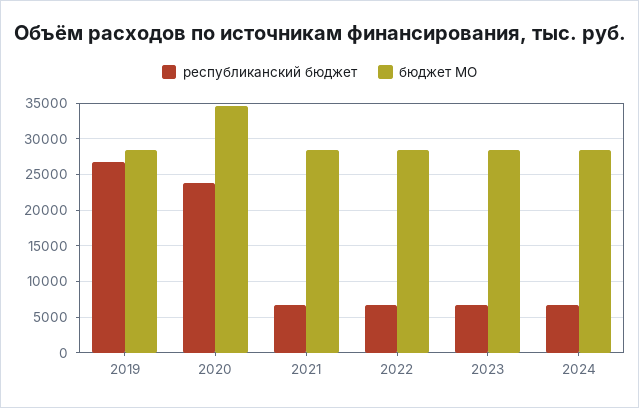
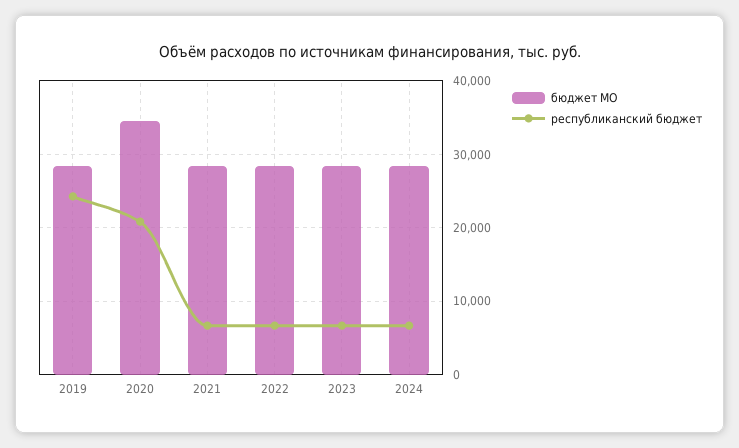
  {
    "республиканский бюджет": {
-     "2019": 27000,
+     "2019": 24000,
-     "2020": 24000,
+     "2020": 21000,
      "2021": 7000,
      "2022": 7000,
      "2023": 7000,
      "2024": 7000
    },
    "бюджет МО": {
      "2019": 28000,
      "2020": 35000,
      "2021": 28000,
      "2022": 28000,
      "2023": 28000,
      "2024": 28000
    }
  }

